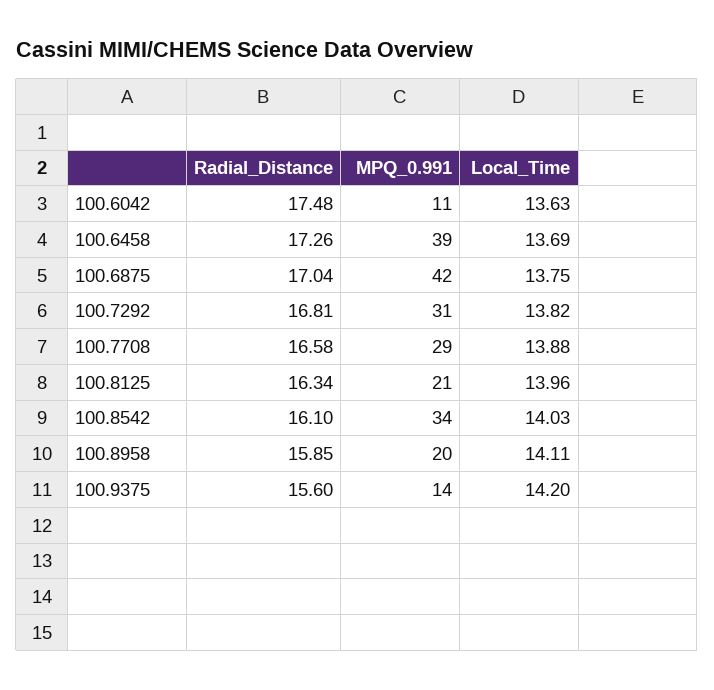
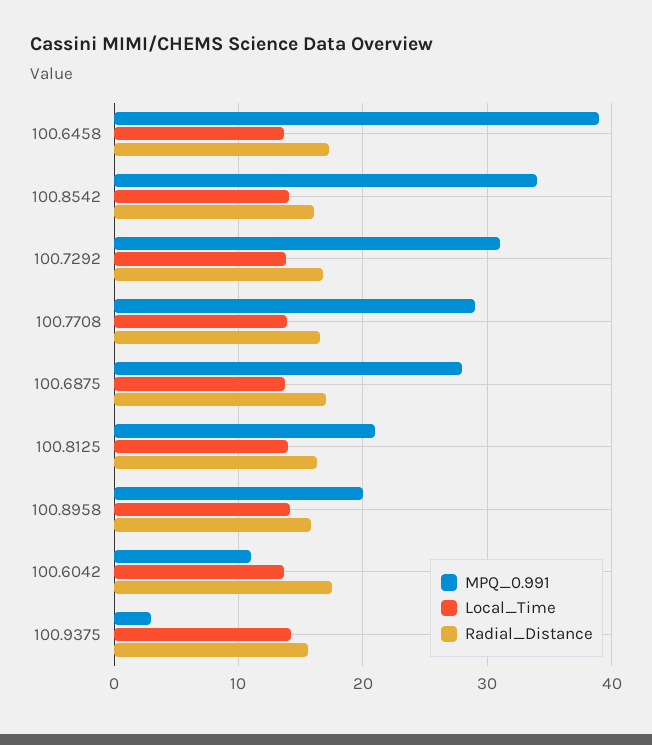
  {
    "Radial_Distance": {
      "100.6042": 17.48,
      "100.6458": 17.26,
      "100.6875": 17.04,
      "100.7292": 16.81,
      "100.7708": 16.58,
      "100.8125": 16.34,
      "100.8542": 16.1,
      "100.8958": 15.85,
      "100.9375": 15.6
    },
    "MPQ_0.991": {
      "100.6042": 11,
      "100.6458": 39,
-     "100.6875": 42,
+     "100.6875": 28,
      "100.7292": 31,
      "100.7708": 29,
      "100.8125": 21,
      "100.8542": 34,
      "100.8958": 20,
-     "100.9375": 14
+     "100.9375": 3
    },
    "Local_Time": {
      "100.6042": 13.63,
      "100.6458": 13.69,
      "100.6875": 13.75,
      "100.7292": 13.82,
      "100.7708": 13.88,
      "100.8125": 13.96,
      "100.8542": 14.03,
      "100.8958": 14.11,
      "100.9375": 14.2
    }
  }

